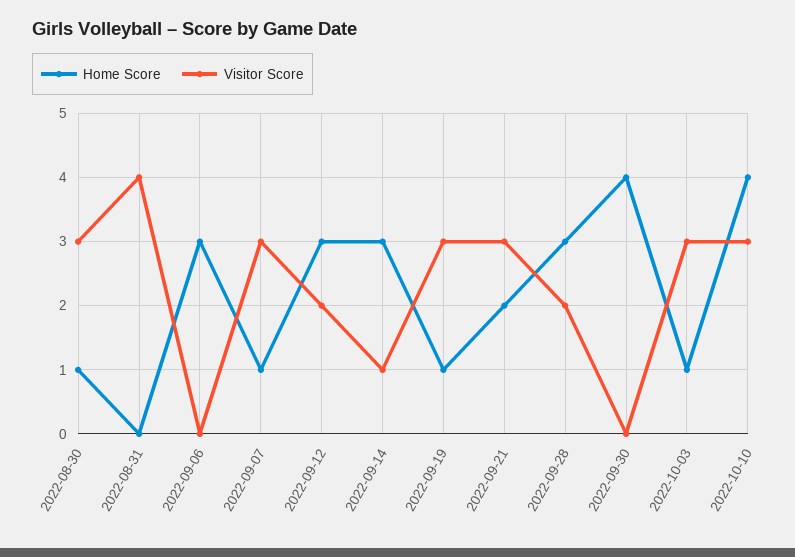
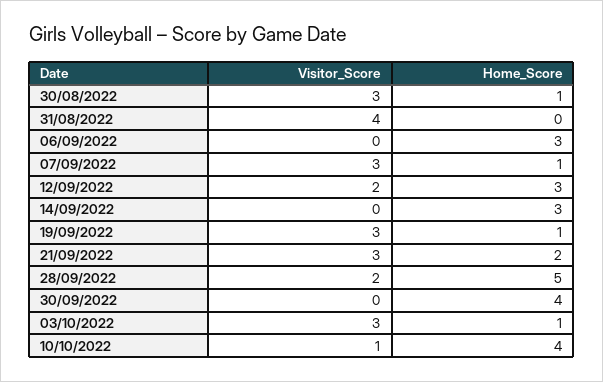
  {
    "Home Score": {
      "2022-08-30": 1,
      "2022-08-31": 0,
      "2022-09-06": 3,
      "2022-09-07": 1,
      "2022-09-12": 3,
      "2022-09-14": 3,
      "2022-09-19": 1,
      "2022-09-21": 2,
-     "2022-09-28": 3,
+     "2022-09-28": 5,
      "2022-09-30": 4,
      "2022-10-03": 1,
      "2022-10-10": 4
    },
    "Visitor Score": {
      "2022-08-30": 3,
      "2022-08-31": 4,
      "2022-09-06": 0,
      "2022-09-07": 3,
      "2022-09-12": 2,
-     "2022-09-14": 1,
+     "2022-09-14": 0,
      "2022-09-19": 3,
      "2022-09-21": 3,
      "2022-09-28": 2,
      "2022-09-30": 0,
      "2022-10-03": 3,
-     "2022-10-10": 3
+     "2022-10-10": 1
    }
  }

